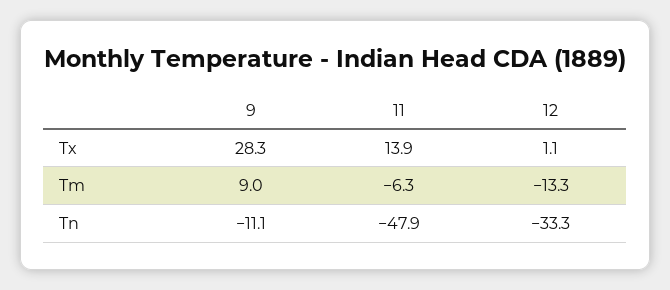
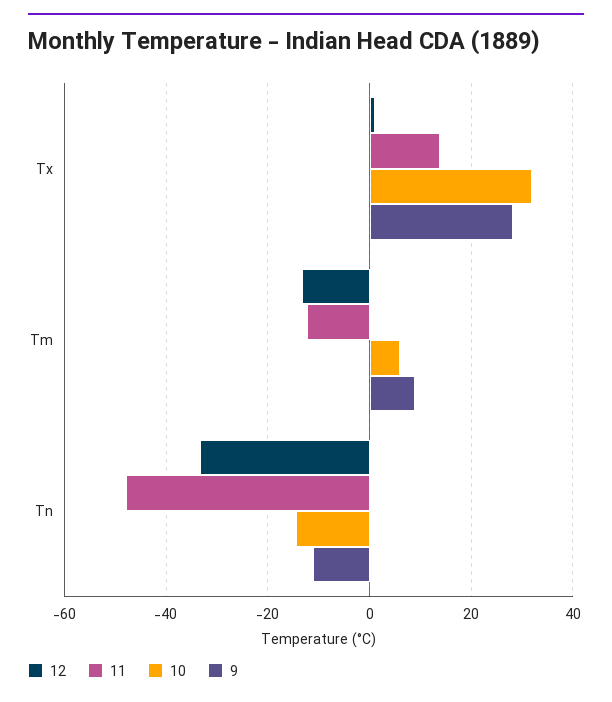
  {
    "9": {
      "Tx": 28.3,
      "Tm": 9,
      "Tn": -11.1
    },
    "11": {
      "Tx": 13.9,
-     "Tm": -6.3,
+     "Tm": -12,
      "Tn": -47.9
    },
    "12": {
      "Tx": 1.1,
      "Tm": -13.3,
      "Tn": -33.3
-   }
+   },
+   "10": {
+     "Tx": 32,
+     "Tm": 6,
+     "Tn": -14
+   }
  }

